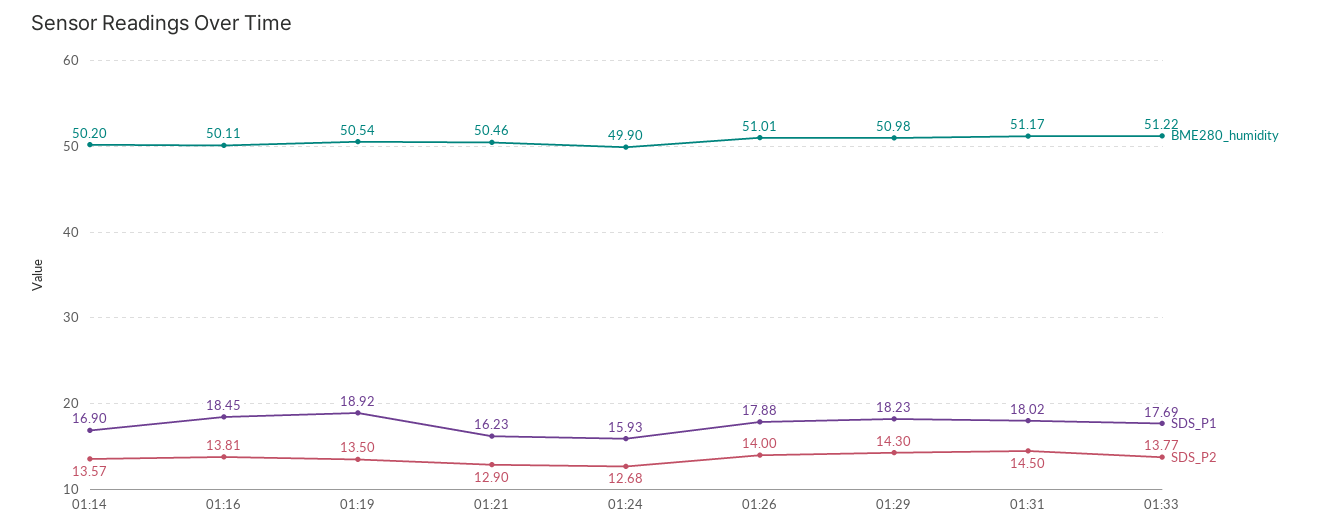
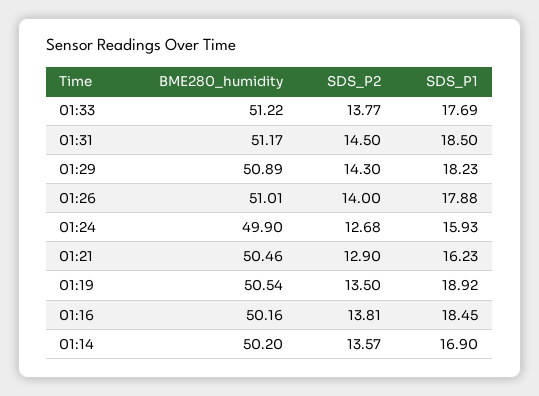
  {
    "BME280_humidity": {
      "01:14": 50.2,
-     "01:16": 50.11,
+     "01:16": 50.16,
      "01:19": 50.54,
      "01:21": 50.46,
      "01:24": 49.9,
      "01:26": 51.01,
-     "01:29": 50.98,
+     "01:29": 50.89,
      "01:31": 51.17,
      "01:33": 51.22
    },
    "SDS_P1": {
      "01:14": 16.9,
      "01:16": 18.45,
      "01:19": 18.92,
      "01:21": 16.23,
      "01:24": 15.93,
      "01:26": 17.88,
      "01:29": 18.23,
-     "01:31": 18.02,
+     "01:31": 18.5,
      "01:33": 17.69
    },
    "SDS_P2": {
      "01:14": 13.57,
      "01:16": 13.81,
      "01:19": 13.5,
      "01:21": 12.9,
      "01:24": 12.68,
      "01:26": 14,
      "01:29": 14.3,
      "01:31": 14.5,
      "01:33": 13.77
    }
  }

